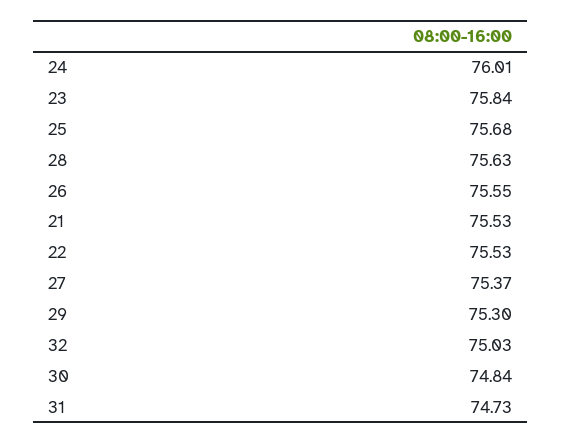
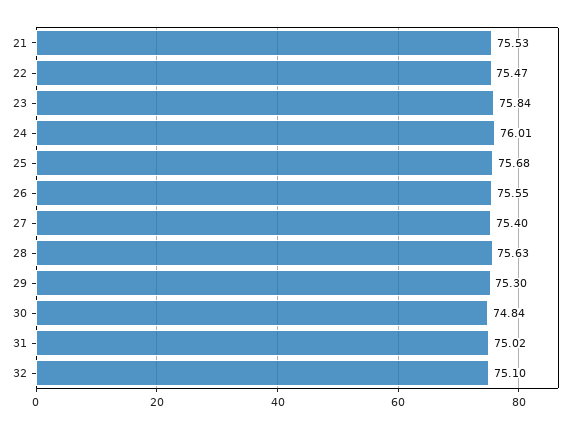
  {
    "24": 76.01,
    "23": 75.84,
    "25": 75.68,
    "28": 75.63,
    "26": 75.55,
    "21": 75.53,
-   "22": 75.53,
+   "22": 75.47,
-   "27": 75.37,
+   "27": 75.4,
    "29": 75.3,
-   "32": 75.03,
+   "32": 75.1,
    "30": 74.84,
-   "31": 74.73
+   "31": 75.02
  }

